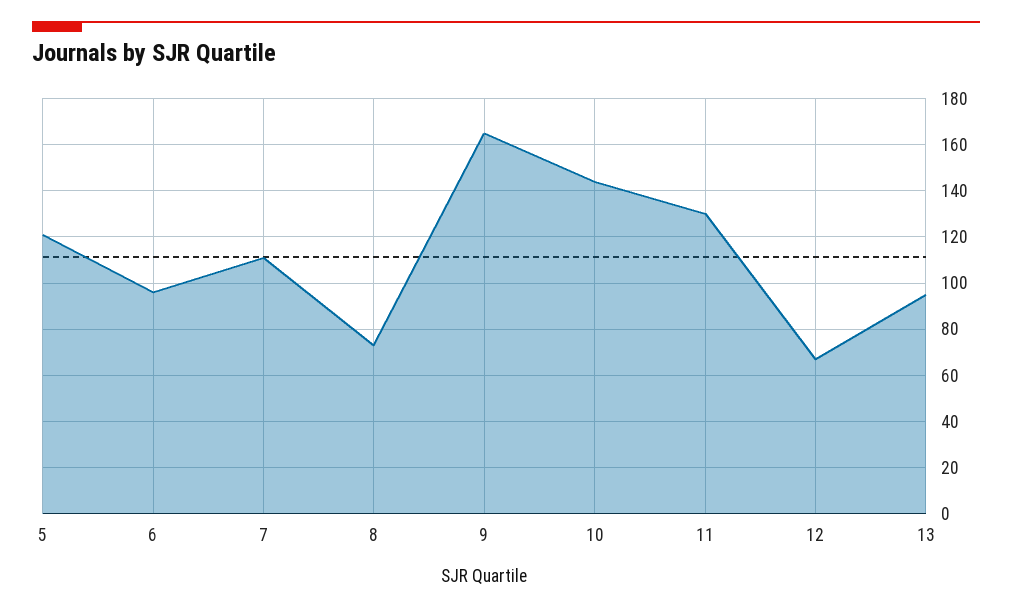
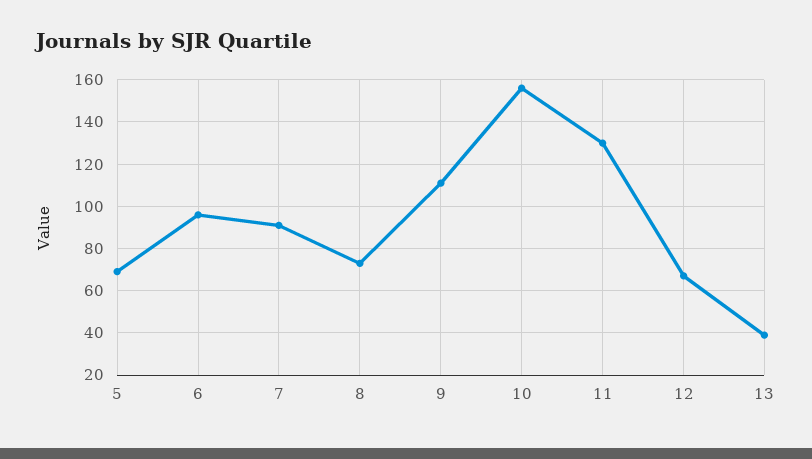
  {
-   "5": 120,
+   "5": 70,
    "6": 95,
-   "7": 110,
+   "7": 90,
    "8": 75,
-   "9": 165,
+   "9": 110,
-   "10": 145,
+   "10": 155,
    "11": 130,
    "12": 65,
-   "13": 95
+   "13": 40
  }

